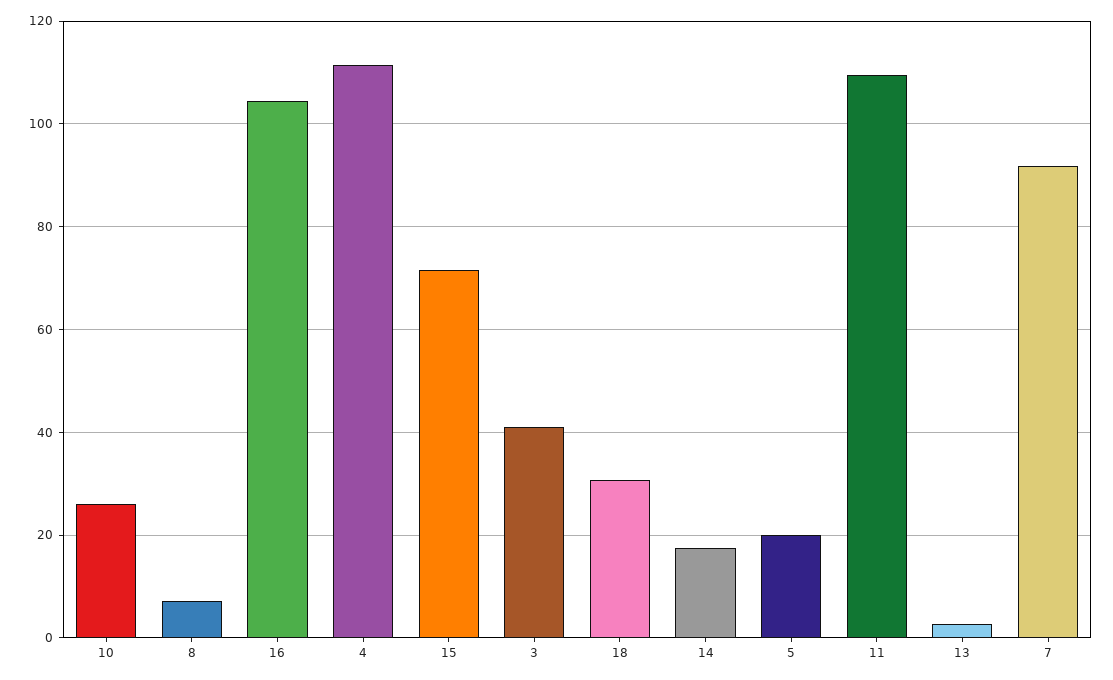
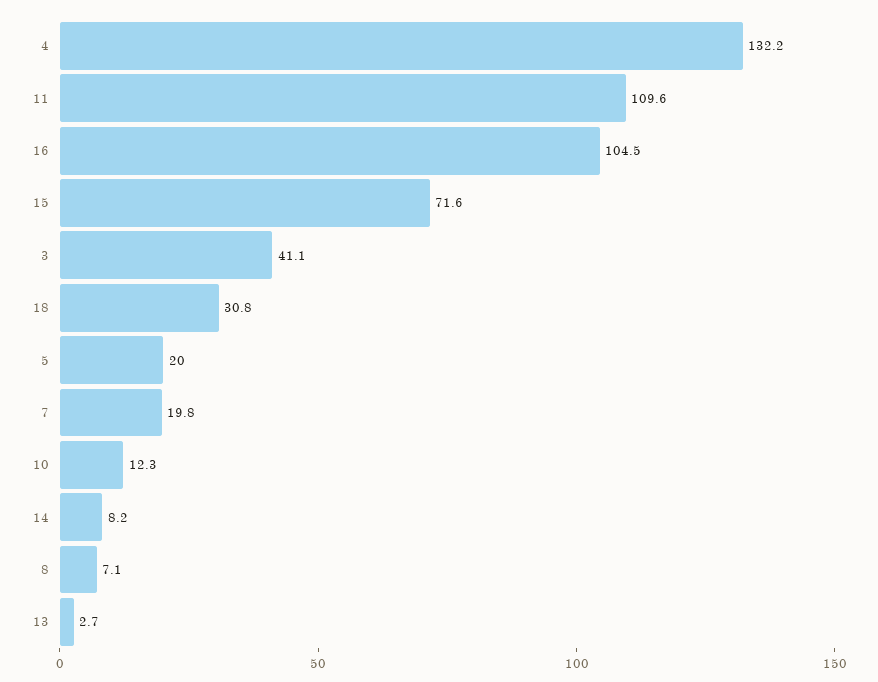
  {
-   "10": 26,
+   "10": 12.3,
    "8": 7.1,
    "16": 104.5,
-   "4": 112,
+   "4": 132.2,
    "15": 71.6,
    "3": 41.1,
    "18": 30.8,
-   "14": 18,
+   "14": 8.2,
    "5": 20,
    "11": 109.6,
    "13": 2.7,
-   "7": 92
+   "7": 19.8
  }

